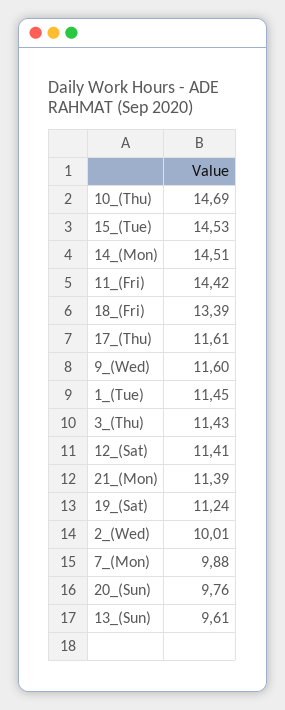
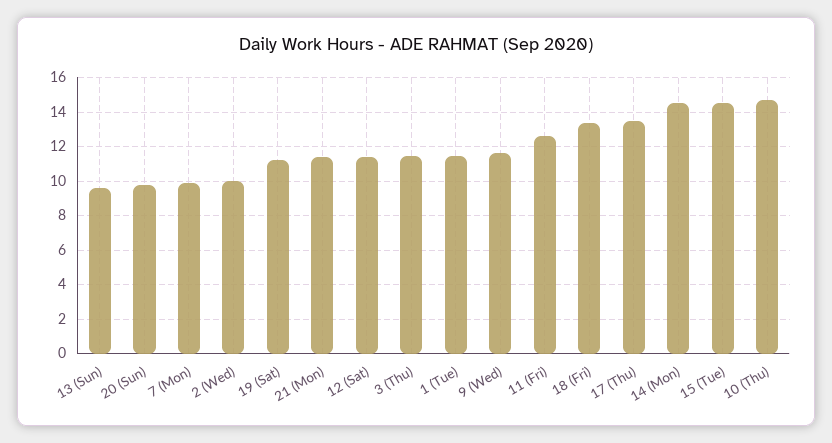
  {
    "10_(Thu)": 14.69,
    "15_(Tue)": 14.53,
    "14_(Mon)": 14.51,
-   "11_(Fri)": 14.42,
+   "11_(Fri)": 12.5,
    "18_(Fri)": 13.39,
-   "17_(Thu)": 11.61,
+   "17_(Thu)": 13.5,
    "9_(Wed)": 11.6,
    "1_(Tue)": 11.45,
    "3_(Thu)": 11.43,
    "12_(Sat)": 11.41,
    "21_(Mon)": 11.39,
    "19_(Sat)": 11.24,
    "2_(Wed)": 10.01,
    "7_(Mon)": 9.88,
    "20_(Sun)": 9.76,
    "13_(Sun)": 9.61
  }

